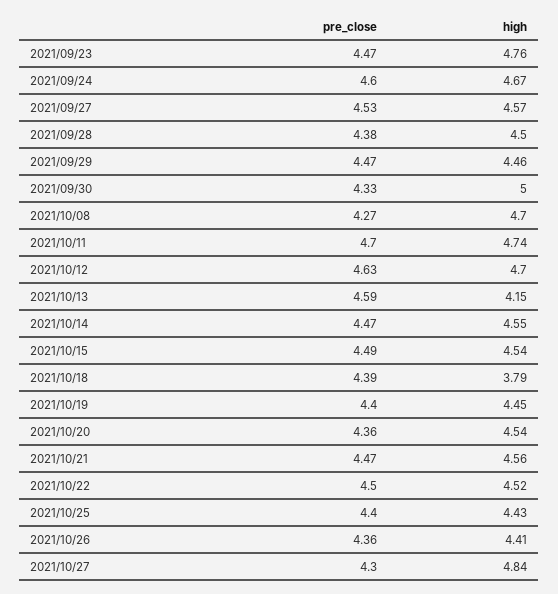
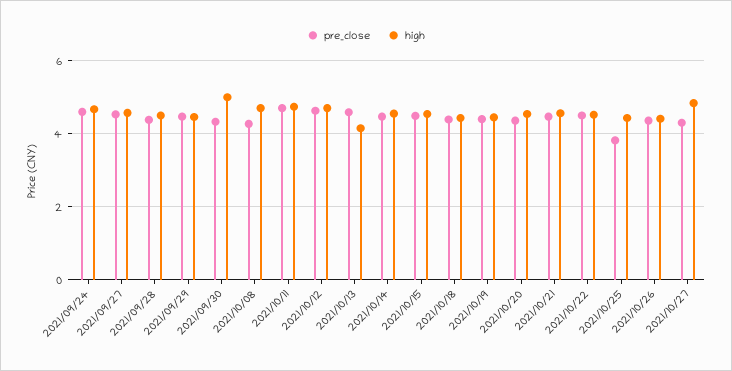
  {
    "pre_close": {
-     "2021/09/23": 4.47,
      "2021/09/24": 4.6,
      "2021/09/27": 4.53,
      "2021/09/28": 4.38,
      "2021/09/29": 4.47,
      "2021/09/30": 4.33,
      "2021/10/08": 4.27,
      "2021/10/11": 4.7,
      "2021/10/12": 4.63,
      "2021/10/13": 4.59,
      "2021/10/14": 4.47,
      "2021/10/15": 4.49,
      "2021/10/18": 4.39,
      "2021/10/19": 4.4,
      "2021/10/20": 4.36,
      "2021/10/21": 4.47,
      "2021/10/22": 4.5,
-     "2021/10/25": 4.4,
+     "2021/10/25": 3.8,
      "2021/10/26": 4.36,
      "2021/10/27": 4.3
    },
    "high": {
-     "2021/09/23": 4.76,
      "2021/09/24": 4.67,
      "2021/09/27": 4.57,
      "2021/09/28": 4.5,
      "2021/09/29": 4.46,
      "2021/09/30": 5,
      "2021/10/08": 4.7,
      "2021/10/11": 4.74,
      "2021/10/12": 4.7,
      "2021/10/13": 4.15,
      "2021/10/14": 4.55,
      "2021/10/15": 4.54,
-     "2021/10/18": 3.79,
+     "2021/10/18": 4.4,
      "2021/10/19": 4.45,
      "2021/10/20": 4.54,
      "2021/10/21": 4.56,
      "2021/10/22": 4.52,
      "2021/10/25": 4.43,
      "2021/10/26": 4.41,
      "2021/10/27": 4.84
    }
  }

